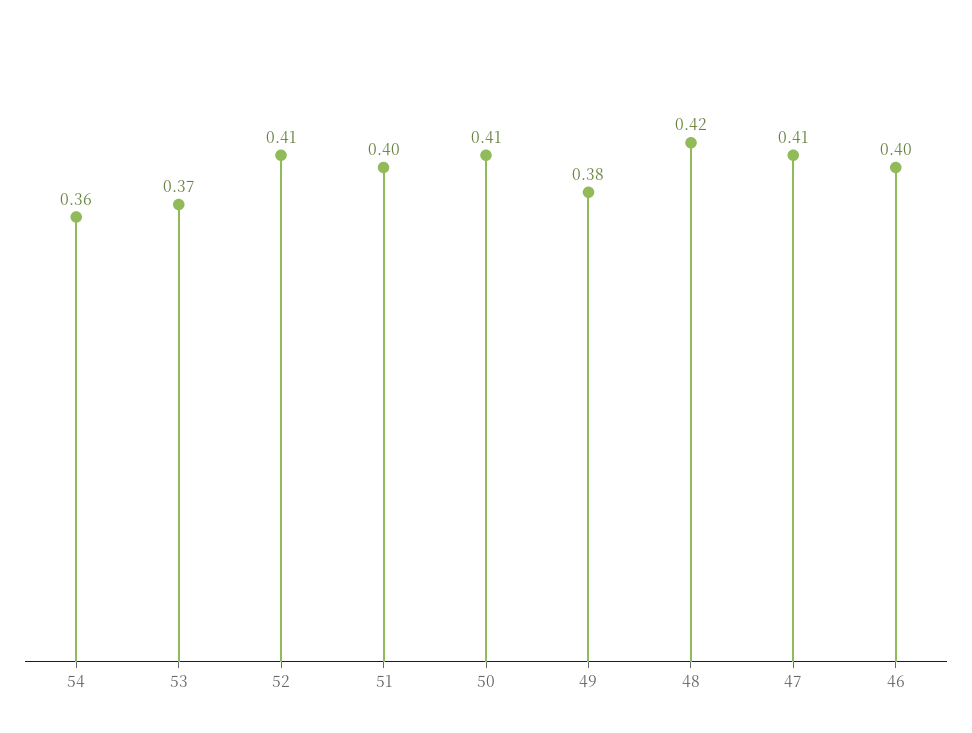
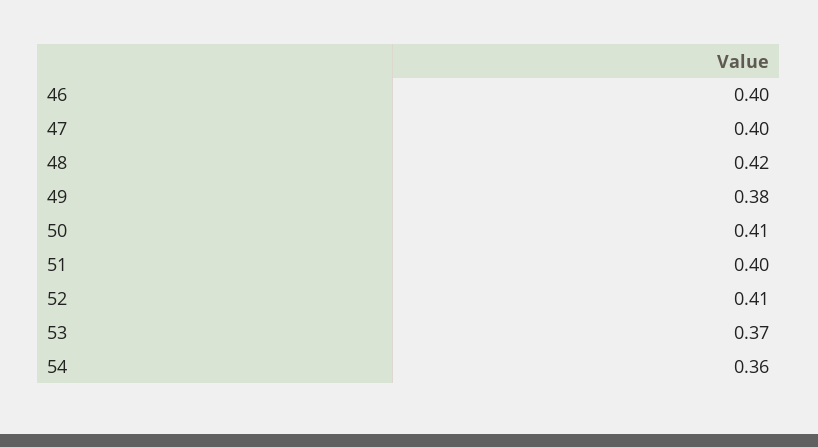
  {
    "54": 0.36,
    "53": 0.37,
    "52": 0.41,
    "51": 0.4,
    "50": 0.41,
    "49": 0.38,
    "48": 0.42,
-   "47": 0.41,
+   "47": 0.4,
    "46": 0.4
  }

